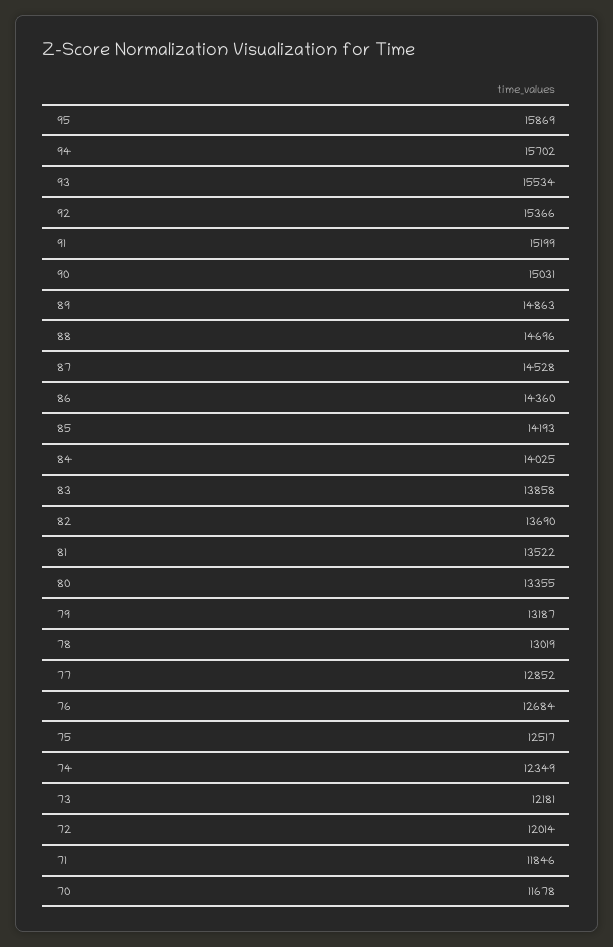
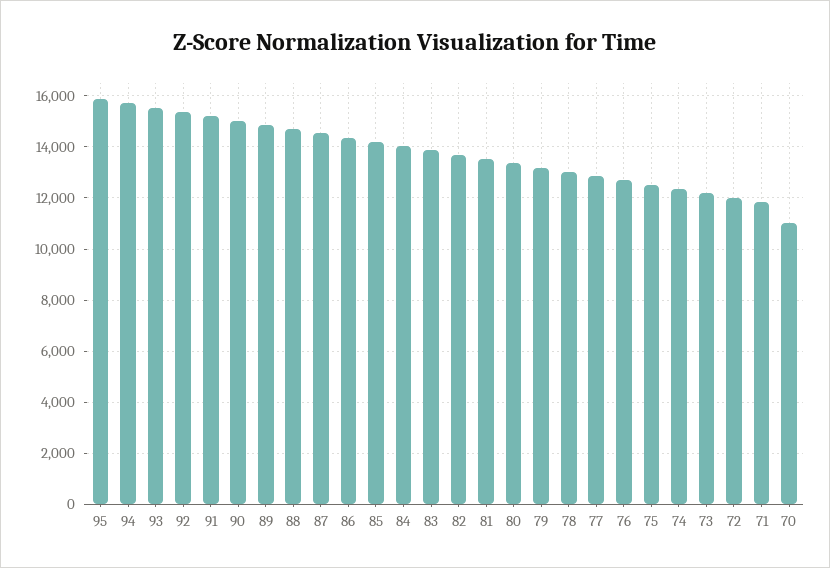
  {
    "95": 15869,
    "94": 15702,
    "93": 15534,
    "92": 15366,
    "91": 15199,
    "90": 15031,
    "89": 14863,
    "88": 14696,
    "87": 14528,
    "86": 14360,
    "85": 14193,
    "84": 14025,
    "83": 13858,
    "82": 13690,
    "81": 13522,
    "80": 13355,
    "79": 13187,
    "78": 13019,
    "77": 12852,
    "76": 12684,
    "75": 12517,
    "74": 12349,
    "73": 12181,
    "72": 12014,
    "71": 11846,
-   "70": 11678
+   "70": 11000
  }

